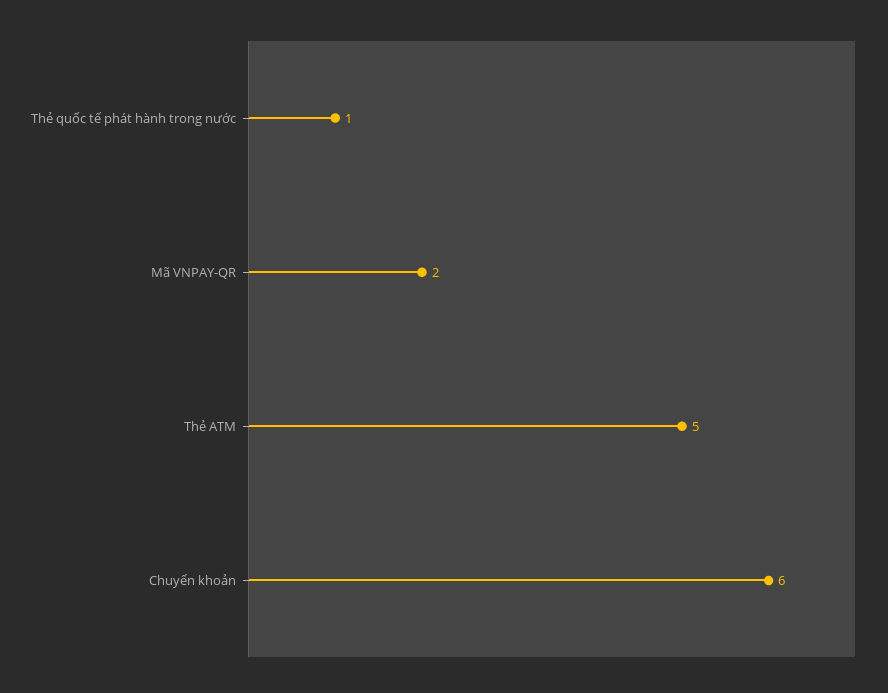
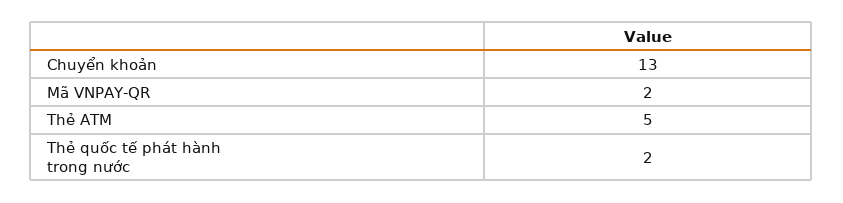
  {
-   "Thẻ quốc tế phát hành trong nước": 1,
+   "Thẻ quốc tế phát hành trong nước": 2,
    "Mã VNPAY-QR": 2,
    "Thẻ ATM": 5,
-   "Chuyển khoản": 6
+   "Chuyển khoản": 13
  }

